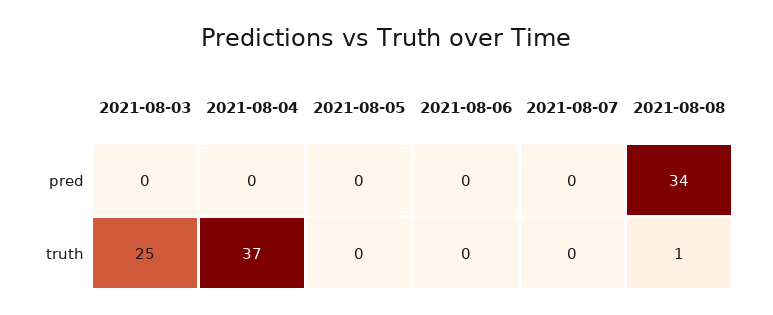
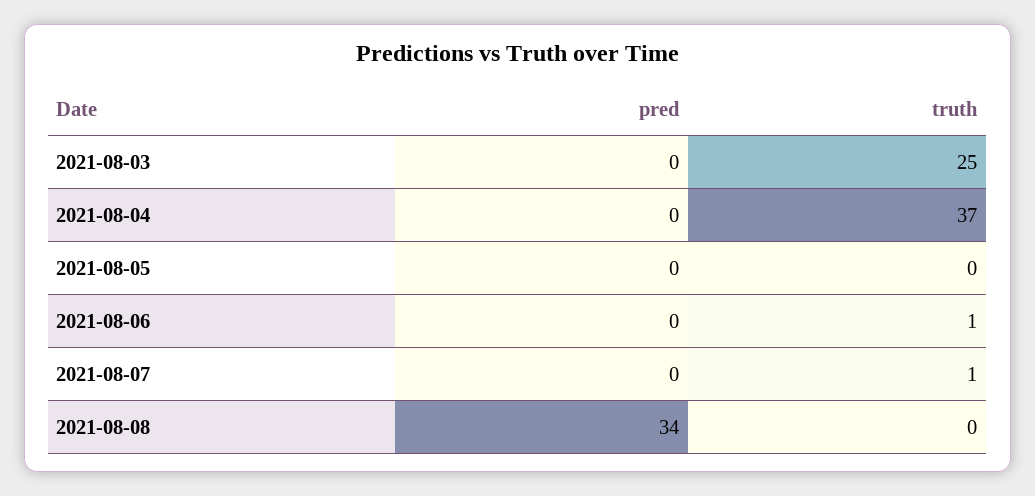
  {
    "2021-08-03": {
      "pred": 0,
      "truth": 25
    },
    "2021-08-04": {
      "pred": 0,
      "truth": 37
    },
    "2021-08-05": {
      "pred": 0,
      "truth": 0
    },
    "2021-08-06": {
      "pred": 0,
-     "truth": 0
+     "truth": 1
    },
    "2021-08-07": {
      "pred": 0,
-     "truth": 0
+     "truth": 1
    },
    "2021-08-08": {
      "pred": 34,
-     "truth": 1
+     "truth": 0
    }
  }

